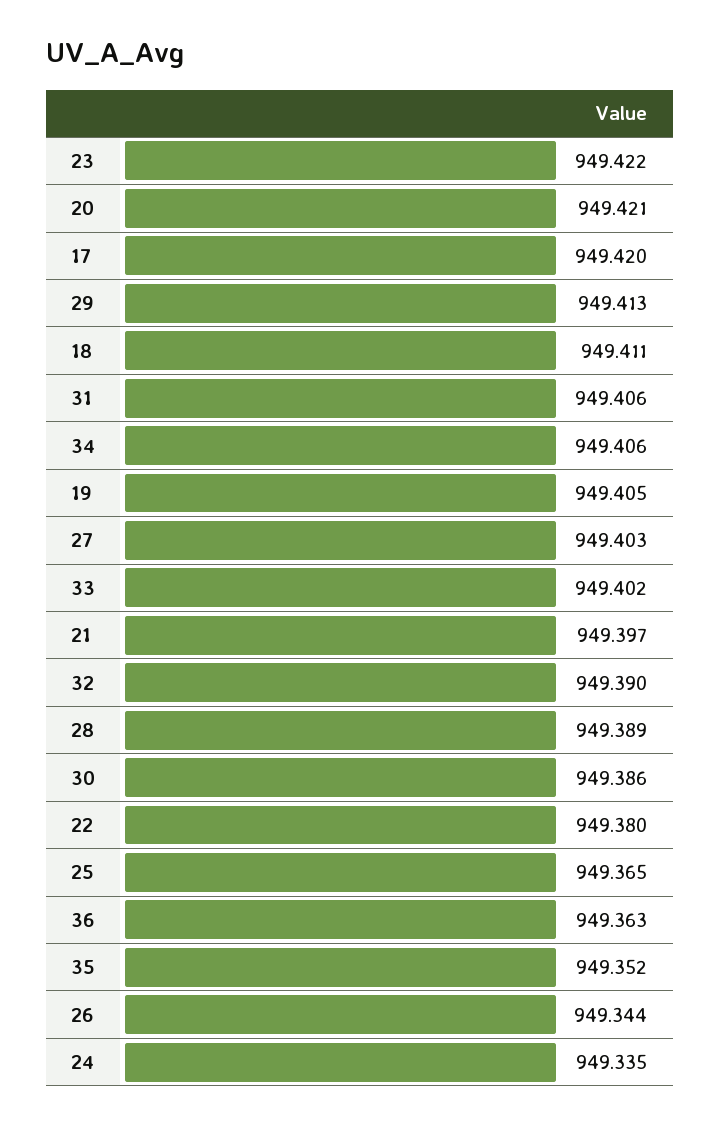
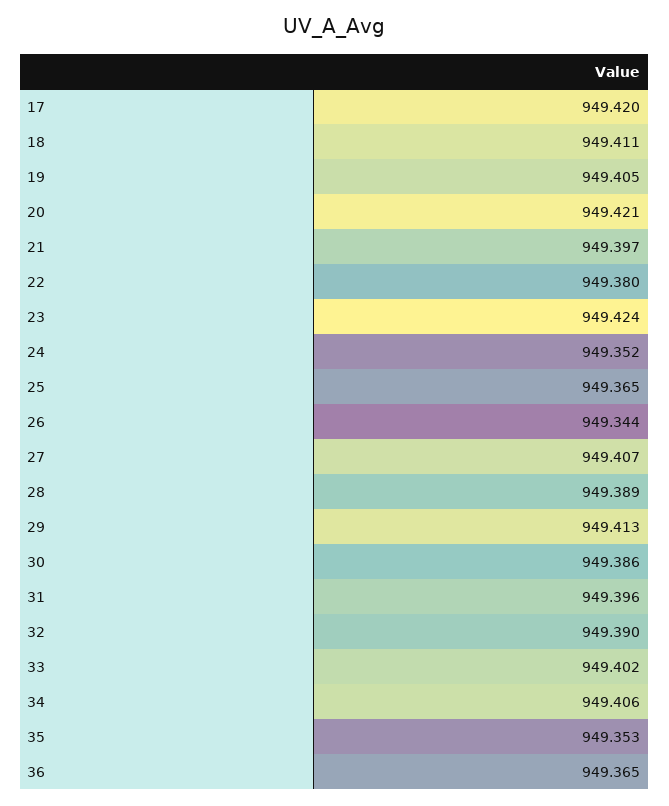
  {
-   "23": 949.422,
+   "23": 949.424,
    "20": 949.421,
    "17": 949.42,
    "29": 949.413,
    "18": 949.411,
-   "31": 949.406,
+   "31": 949.396,
    "34": 949.406,
    "19": 949.405,
-   "27": 949.403,
+   "27": 949.407,
    "33": 949.402,
    "21": 949.397,
    "32": 949.39,
    "28": 949.389,
    "30": 949.386,
    "22": 949.38,
    "25": 949.365,
-   "36": 949.363,
+   "36": 949.365,
-   "35": 949.352,
+   "35": 949.353,
    "26": 949.344,
-   "24": 949.335
+   "24": 949.352
  }

